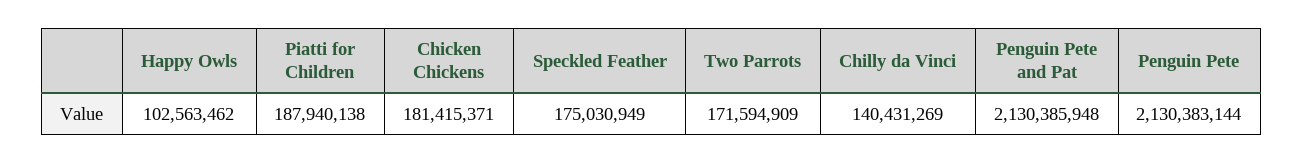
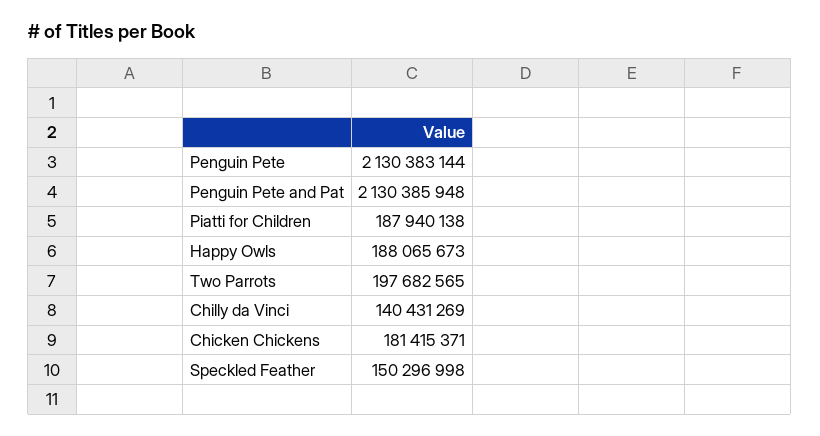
  {
-   "Happy Owls": 102563462,
+   "Happy Owls": 188065673,
    "Piatti for Children": 187940138,
    "Chicken Chickens": 181415371,
-   "Speckled Feather": 175030949,
+   "Speckled Feather": 150296998,
-   "Two Parrots": 171594909,
+   "Two Parrots": 197682565,
    "Chilly da Vinci": 140431269,
    "Penguin Pete and Pat": 2130385948,
    "Penguin Pete": 2130383144
  }

